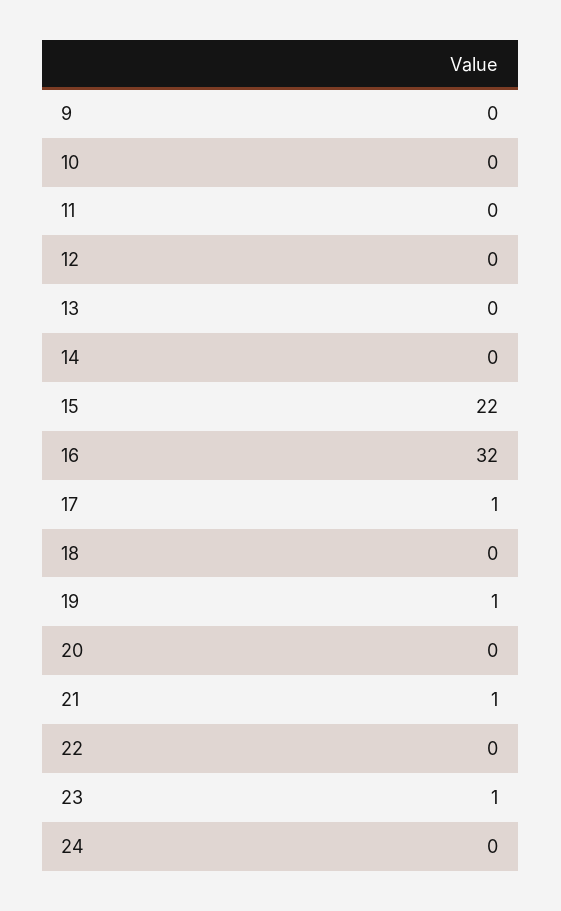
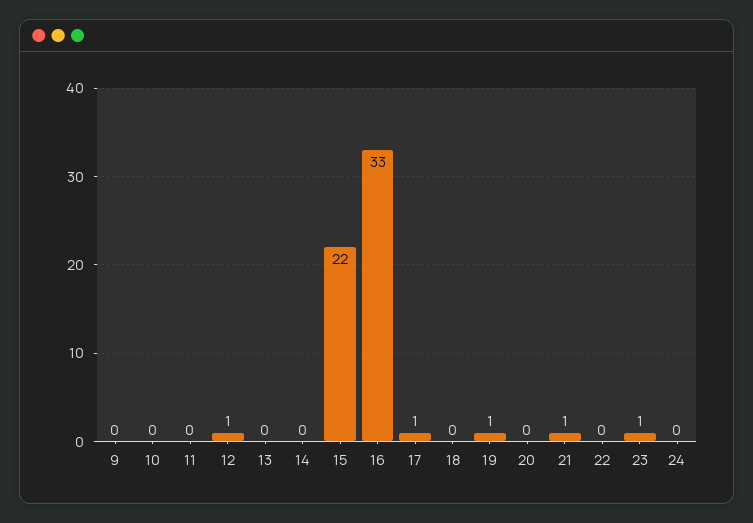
  {
    "9": 0,
    "10": 0,
    "11": 0,
-   "12": 0,
+   "12": 1,
    "13": 0,
    "14": 0,
    "15": 22,
-   "16": 32,
+   "16": 33,
    "17": 1,
    "18": 0,
    "19": 1,
    "20": 0,
    "21": 1,
    "22": 0,
    "23": 1,
    "24": 0
  }

